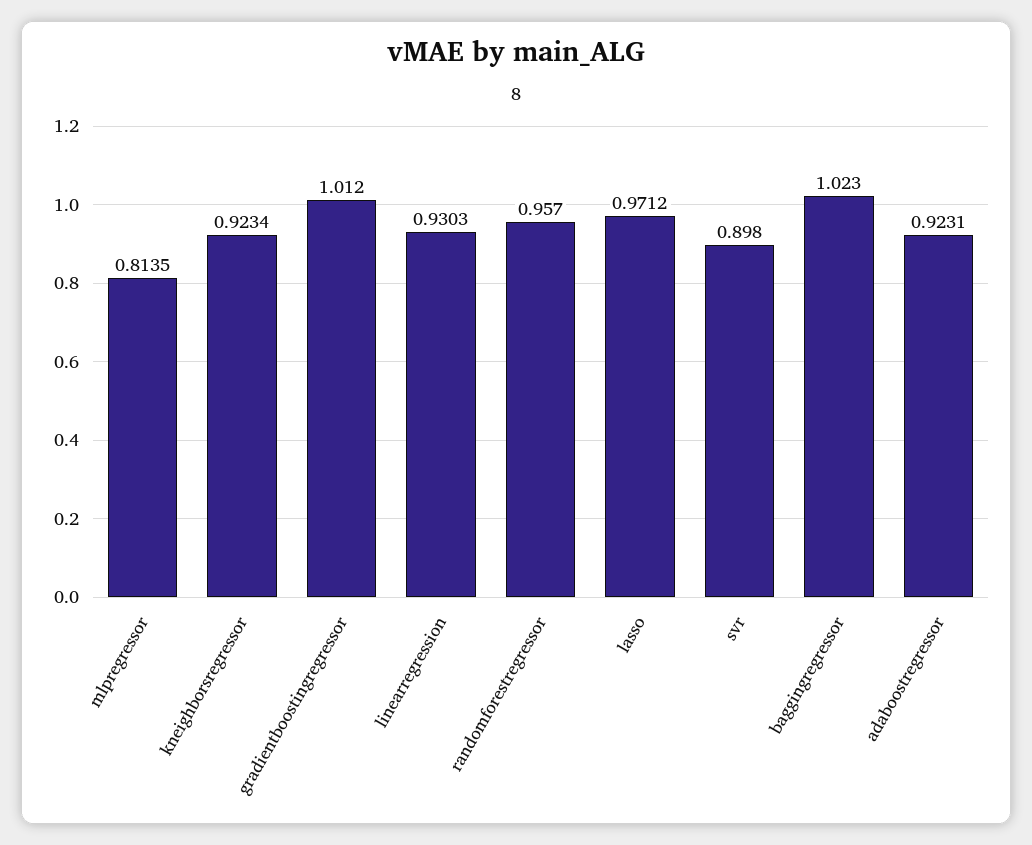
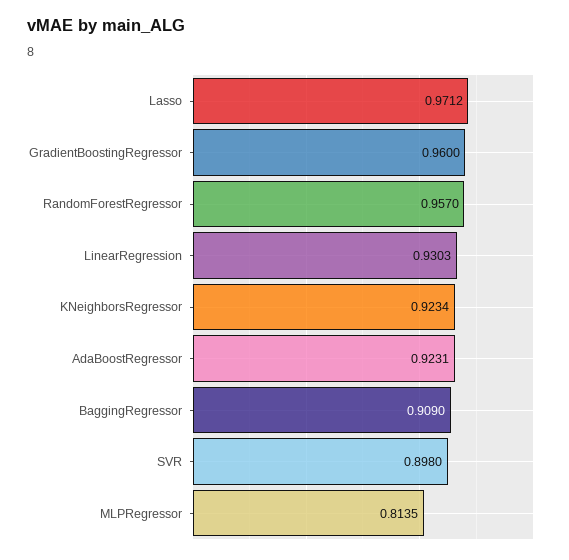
  {
    "mlpregressor": 0.8135,
    "kneighborsregressor": 0.9234,
-   "gradientboostingregressor": 1.012,
+   "gradientboostingregressor": 0.96,
    "linearregression": 0.9303,
    "randomforestregressor": 0.957,
    "lasso": 0.9712,
    "svr": 0.898,
-   "baggingregressor": 1.023,
+   "baggingregressor": 0.909,
    "adaboostregressor": 0.9231
  }

